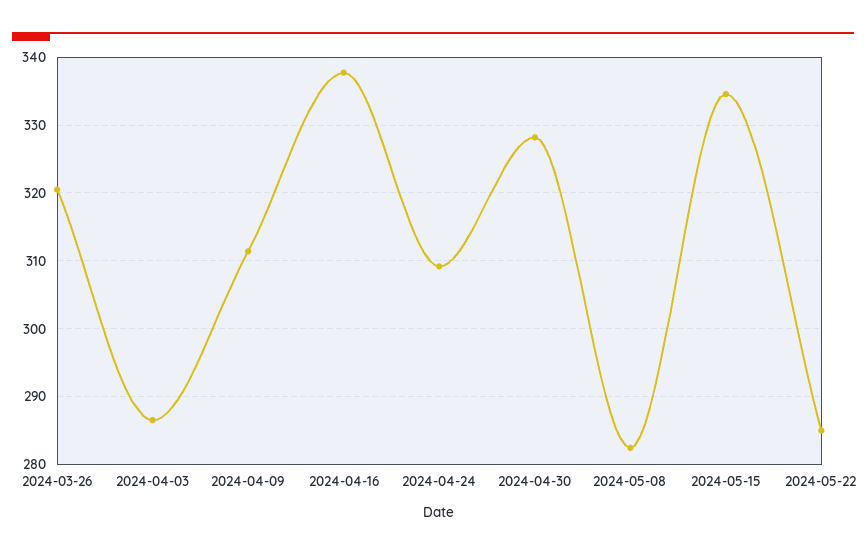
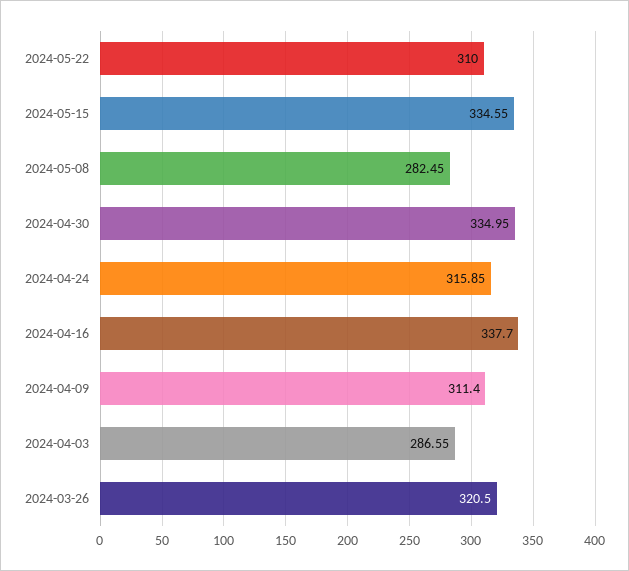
  {
    "2024-03-26": 320.5,
    "2024-04-03": 286.55,
    "2024-04-09": 311.4,
    "2024-04-16": 337.7,
-   "2024-04-24": 309,
+   "2024-04-24": 315.85,
-   "2024-04-30": 328,
+   "2024-04-30": 334.95,
    "2024-05-08": 282.45,
    "2024-05-15": 334.55,
-   "2024-05-22": 285
+   "2024-05-22": 310
  }

